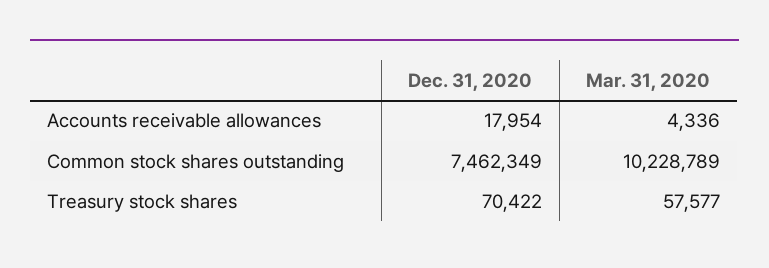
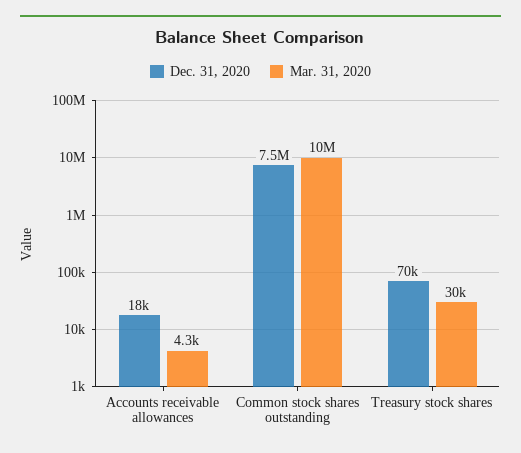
  {
    "Dec. 31, 2020": {
      "Accounts receivable allowances": 17954,
      "Common stock shares outstanding": 7462349,
      "Treasury stock shares": 70422
    },
    "Mar. 31, 2020": {
      "Accounts receivable allowances": 4336,
      "Common stock shares outstanding": 10228789,
-     "Treasury stock shares": 57577
+     "Treasury stock shares": 30000
    }
  }

